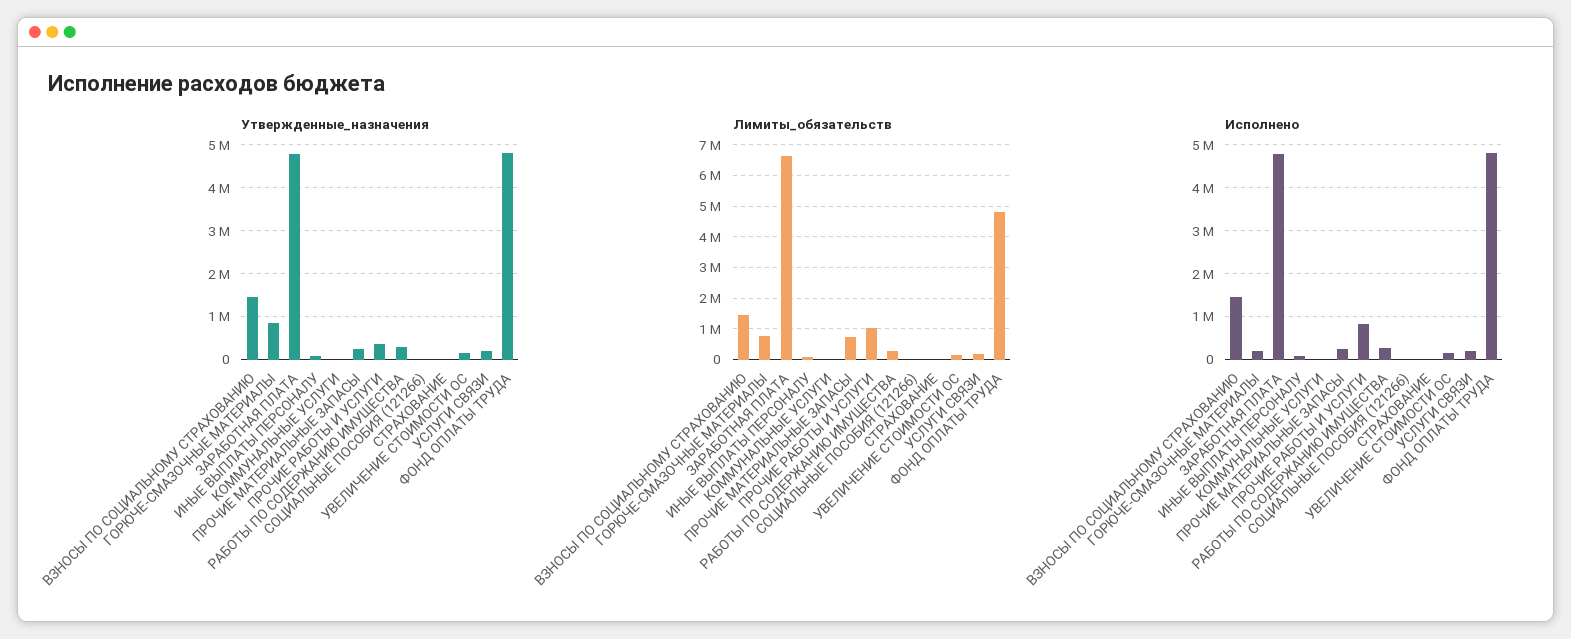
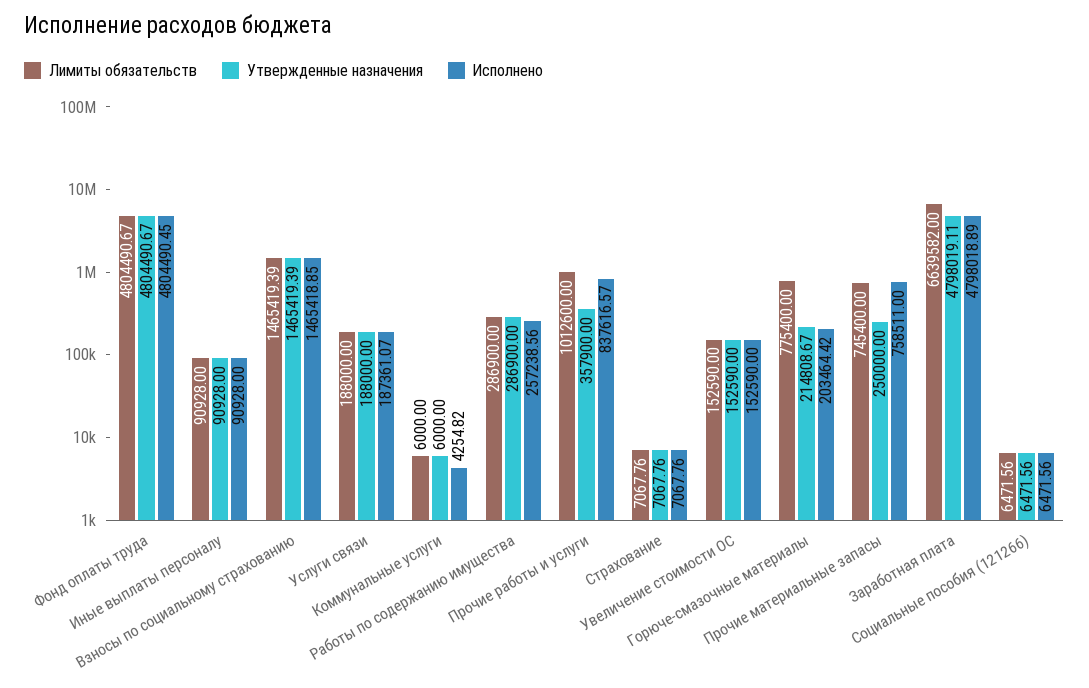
  {
    "Утвержденные_назначения": {
      "ВЗНОСЫ ПО СОЦИАЛЬНОМУ СТРАХОВАНИЮ": 1465419.39,
-     "ГОРЮЧЕ-СМАЗОЧНЫЕ МАТЕРИАЛЫ": 800000,
+     "ГОРЮЧЕ-СМАЗОЧНЫЕ МАТЕРИАЛЫ": 214808.67,
      "ЗАРАБОТНАЯ ПЛАТА": 4798019.11,
      "ИНЫЕ ВЫПЛАТЫ ПЕРСОНАЛУ": 90928,
      "КОММУНАЛЬНЫЕ УСЛУГИ": 6000,
      "ПРОЧИЕ МАТЕРИАЛЬНЫЕ ЗАПАСЫ": 250000,
      "ПРОЧИЕ РАБОТЫ И УСЛУГИ": 357900,
      "РАБОТЫ ПО СОДЕРЖАНИЮ ИМУЩЕСТВА": 286900,
      "СОЦИАЛЬНЫЕ ПОСОБИЯ (121266)": 6471.56,
      "СТРАХОВАНИЕ": 7067.76,
      "УВЕЛИЧЕНИЕ СТОИМОСТИ ОС": 152590,
      "УСЛУГИ СВЯЗИ": 188000,
      "ФОНД ОПЛАТЫ ТРУДА": 4804490.67
    },
    "Лимиты_обязательств": {
      "ВЗНОСЫ ПО СОЦИАЛЬНОМУ СТРАХОВАНИЮ": 1465419.39,
      "ГОРЮЧЕ-СМАЗОЧНЫЕ МАТЕРИАЛЫ": 775400,
      "ЗАРАБОТНАЯ ПЛАТА": 6639582,
      "ИНЫЕ ВЫПЛАТЫ ПЕРСОНАЛУ": 90928,
      "КОММУНАЛЬНЫЕ УСЛУГИ": 6000,
      "ПРОЧИЕ МАТЕРИАЛЬНЫЕ ЗАПАСЫ": 745400,
      "ПРОЧИЕ РАБОТЫ И УСЛУГИ": 1012600,
      "РАБОТЫ ПО СОДЕРЖАНИЮ ИМУЩЕСТВА": 286900,
      "СОЦИАЛЬНЫЕ ПОСОБИЯ (121266)": 6471.56,
      "СТРАХОВАНИЕ": 7067.76,
      "УВЕЛИЧЕНИЕ СТОИМОСТИ ОС": 152590,
      "УСЛУГИ СВЯЗИ": 188000,
      "ФОНД ОПЛАТЫ ТРУДА": 4804490.67
    },
    "Исполнено": {
      "ВЗНОСЫ ПО СОЦИАЛЬНОМУ СТРАХОВАНИЮ": 1465418.85,
      "ГОРЮЧЕ-СМАЗОЧНЫЕ МАТЕРИАЛЫ": 203464.42,
      "ЗАРАБОТНАЯ ПЛАТА": 4798018.89,
      "ИНЫЕ ВЫПЛАТЫ ПЕРСОНАЛУ": 90928,
      "КОММУНАЛЬНЫЕ УСЛУГИ": 4254.82,
-     "ПРОЧИЕ МАТЕРИАЛЬНЫЕ ЗАПАСЫ": 200000,
+     "ПРОЧИЕ МАТЕРИАЛЬНЫЕ ЗАПАСЫ": 758511,
      "ПРОЧИЕ РАБОТЫ И УСЛУГИ": 837616.57,
      "РАБОТЫ ПО СОДЕРЖАНИЮ ИМУЩЕСТВА": 257238.56,
      "СОЦИАЛЬНЫЕ ПОСОБИЯ (121266)": 6471.56,
      "СТРАХОВАНИЕ": 7067.76,
      "УВЕЛИЧЕНИЕ СТОИМОСТИ ОС": 152590,
      "УСЛУГИ СВЯЗИ": 187361.07,
      "ФОНД ОПЛАТЫ ТРУДА": 4804490.45
    }
  }

